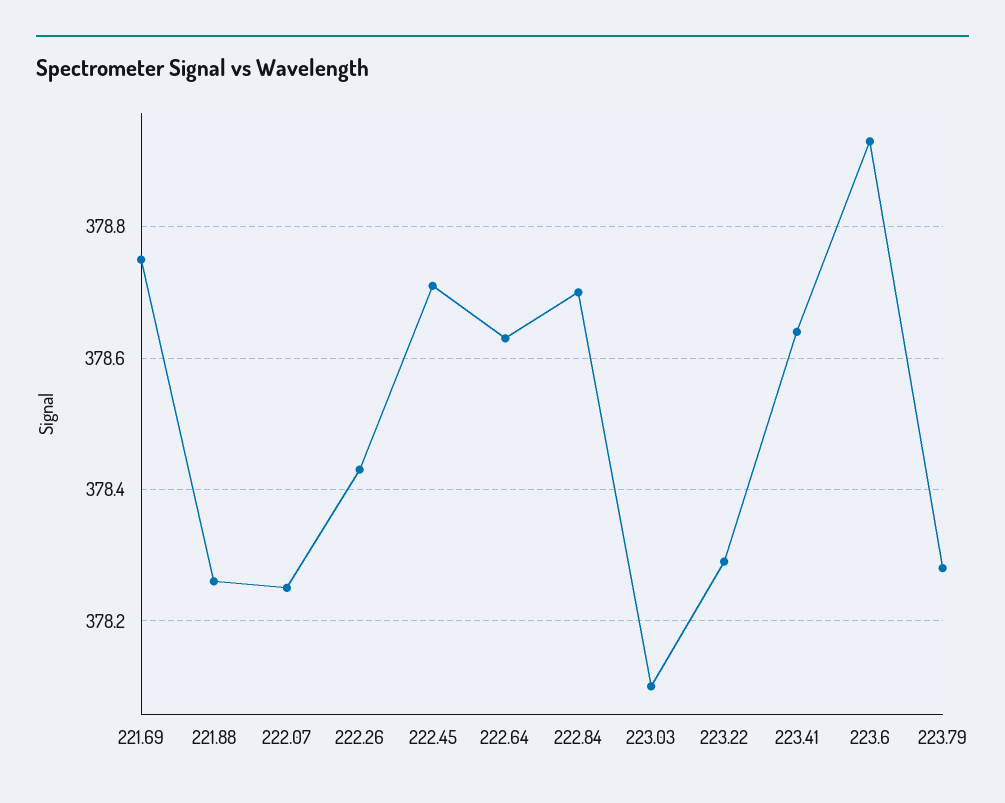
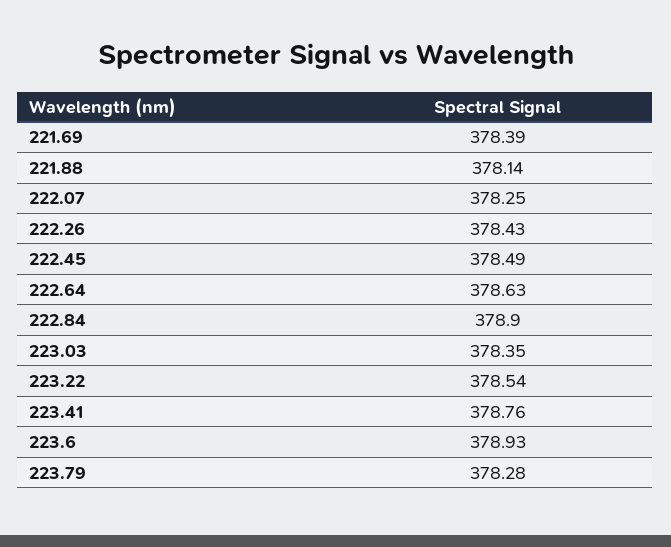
  {
-   "221.69": 378.75,
+   "221.69": 378.39,
-   "221.88": 378.25,
+   "221.88": 378.14,
    "222.07": 378.25,
    "222.26": 378.43,
-   "222.45": 378.7,
+   "222.45": 378.49,
    "222.64": 378.63,
-   "222.84": 378.7,
+   "222.84": 378.9,
-   "223.03": 378.1,
+   "223.03": 378.35,
-   "223.22": 378.3,
+   "223.22": 378.54,
-   "223.41": 378.65,
+   "223.41": 378.76,
    "223.6": 378.93,
    "223.79": 378.28
  }

